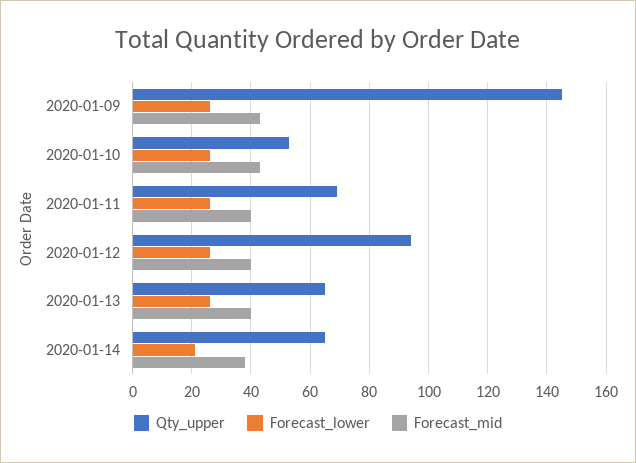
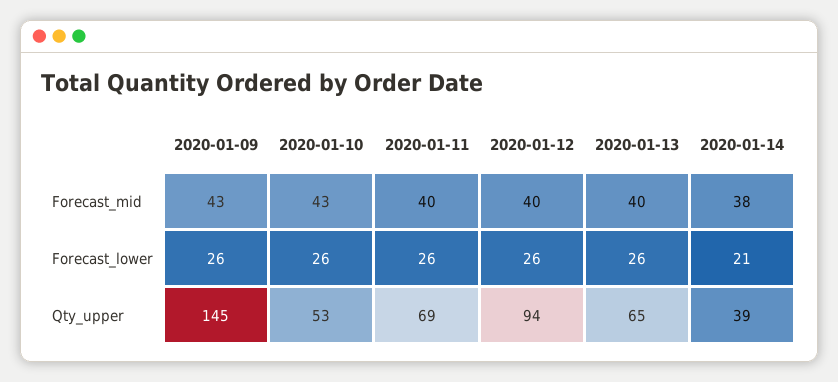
  {
    "Qty_upper": {
      "2020-01-09": 145,
      "2020-01-10": 53,
      "2020-01-11": 69,
      "2020-01-12": 94,
      "2020-01-13": 65,
-     "2020-01-14": 65
+     "2020-01-14": 39
    },
    "Forecast_lower": {
      "2020-01-09": 26,
      "2020-01-10": 26,
      "2020-01-11": 26,
      "2020-01-12": 26,
      "2020-01-13": 26,
      "2020-01-14": 21
    },
    "Forecast_mid": {
      "2020-01-09": 43,
      "2020-01-10": 43,
      "2020-01-11": 40,
      "2020-01-12": 40,
      "2020-01-13": 40,
      "2020-01-14": 38
    }
  }

